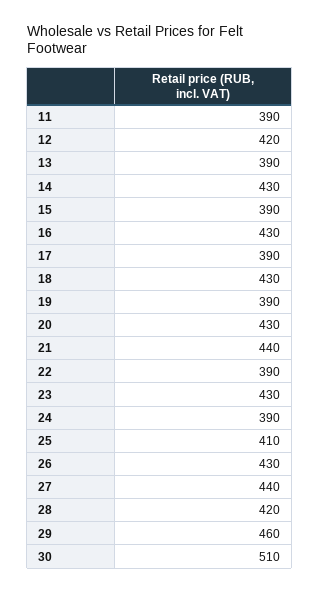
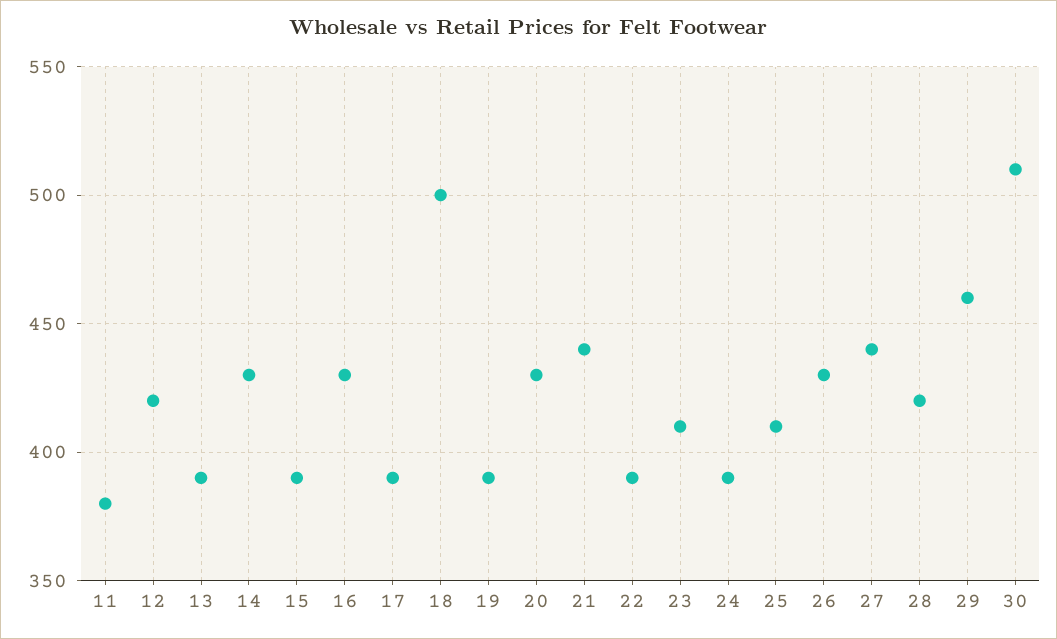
  {
-   "11": 390,
+   "11": 380,
    "12": 420,
    "13": 390,
    "14": 430,
    "15": 390,
    "16": 430,
    "17": 390,
-   "18": 430,
+   "18": 500,
    "19": 390,
    "20": 430,
    "21": 440,
    "22": 390,
-   "23": 430,
+   "23": 410,
    "24": 390,
    "25": 410,
    "26": 430,
    "27": 440,
    "28": 420,
    "29": 460,
    "30": 510
  }

